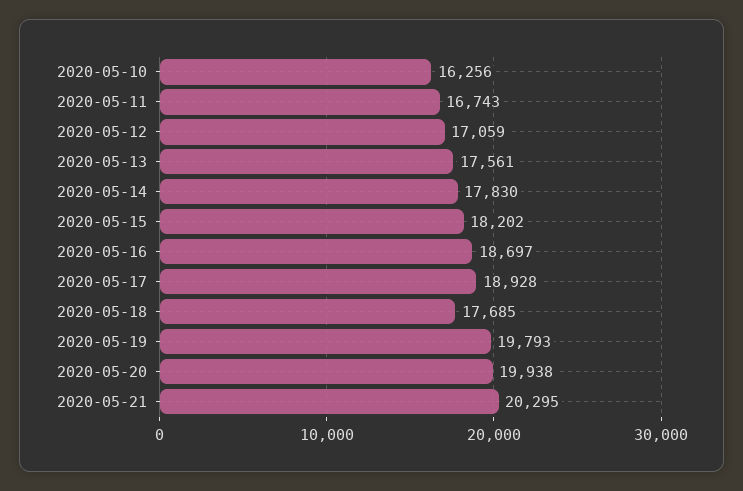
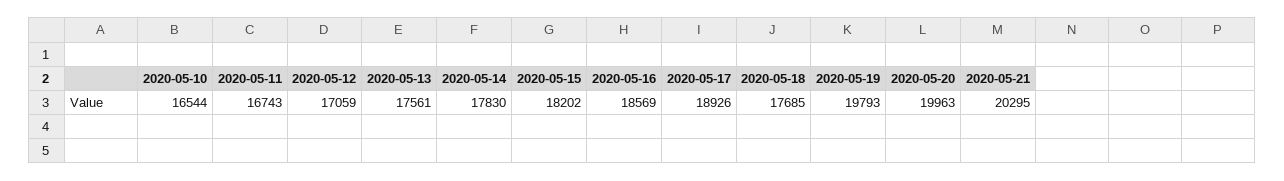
  {
-   "2020-05-10": 16256,
+   "2020-05-10": 16544,
    "2020-05-11": 16743,
    "2020-05-12": 17059,
    "2020-05-13": 17561,
    "2020-05-14": 17830,
    "2020-05-15": 18202,
-   "2020-05-16": 18697,
+   "2020-05-16": 18569,
-   "2020-05-17": 18928,
+   "2020-05-17": 18926,
    "2020-05-18": 17685,
    "2020-05-19": 19793,
-   "2020-05-20": 19938,
+   "2020-05-20": 19963,
    "2020-05-21": 20295
  }

